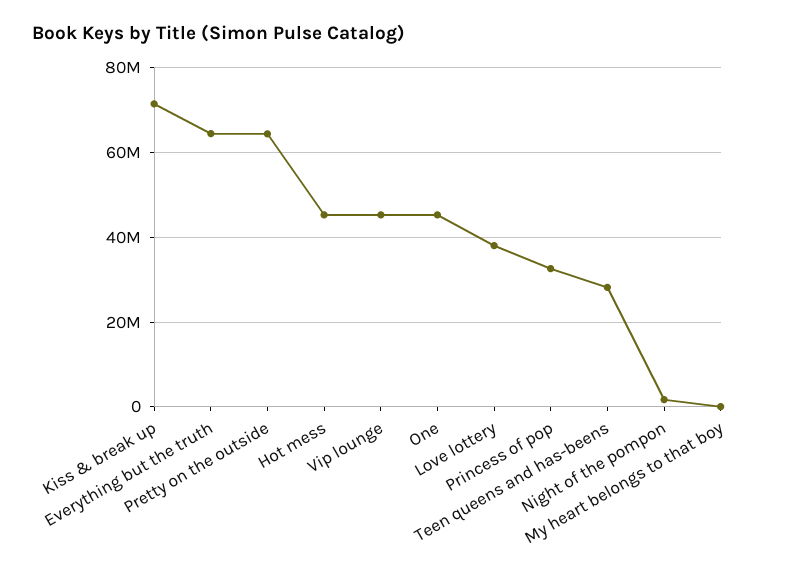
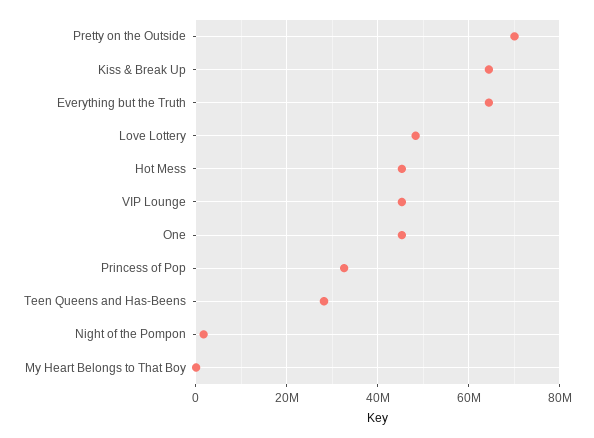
  {
-   "Kiss & break up": 72000000,
+   "Kiss & break up": 64000000,
    "Everything but the truth": 64000000,
-   "Pretty on the outside": 64000000,
+   "Pretty on the outside": 70000000,
    "Hot mess": 46000000,
    "Vip lounge": 46000000,
    "One": 46000000,
-   "Love lottery": 38000000,
+   "Love lottery": 48000000,
    "Princess of pop": 32000000,
    "Teen queens and has-beens": 28000000,
    "Night of the pompon": 2000000,
    "My heart belongs to that boy": 0
  }

